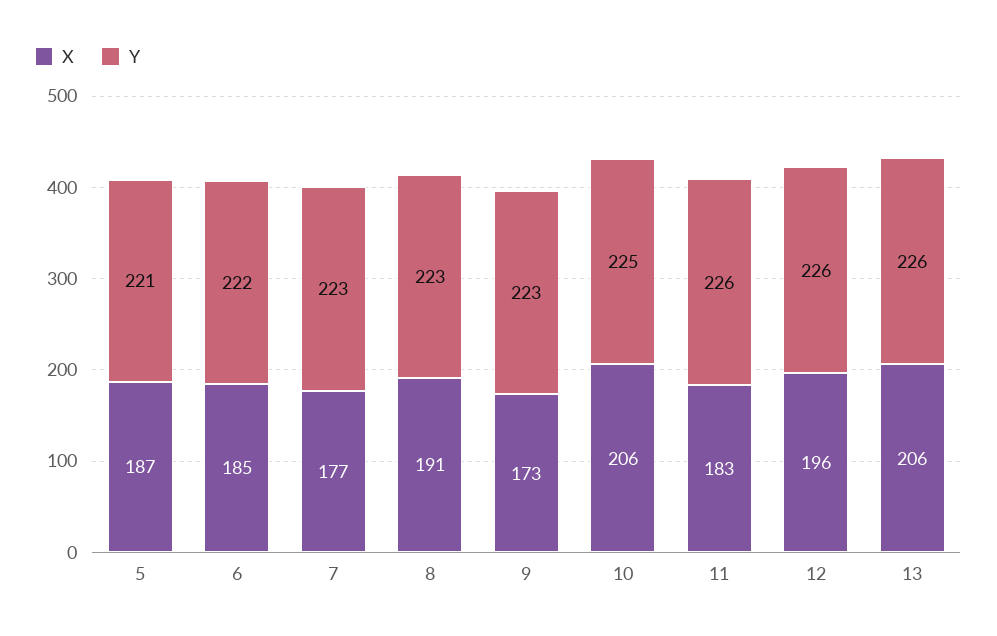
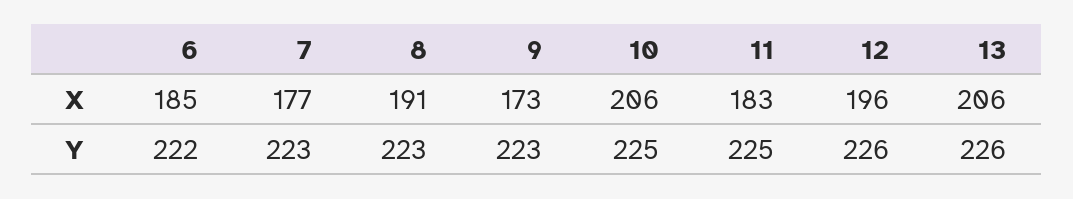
  {
    "X": {
-     "5": 187,
      "6": 185,
      "7": 177,
      "8": 191,
      "9": 173,
      "10": 206,
      "11": 183,
      "12": 196,
      "13": 206
    },
    "Y": {
-     "5": 221,
      "6": 222,
      "7": 223,
      "8": 223,
      "9": 223,
      "10": 225,
-     "11": 226,
+     "11": 225,
      "12": 226,
      "13": 226
    }
  }

